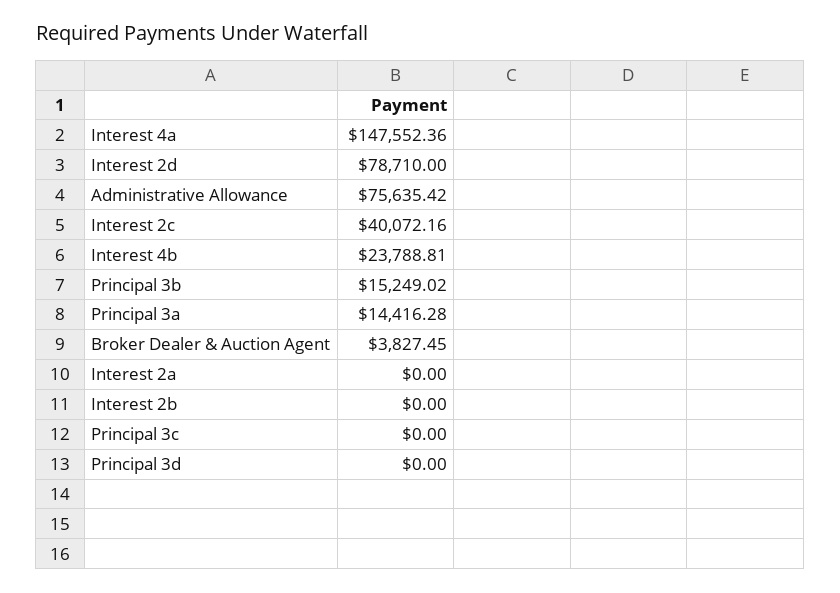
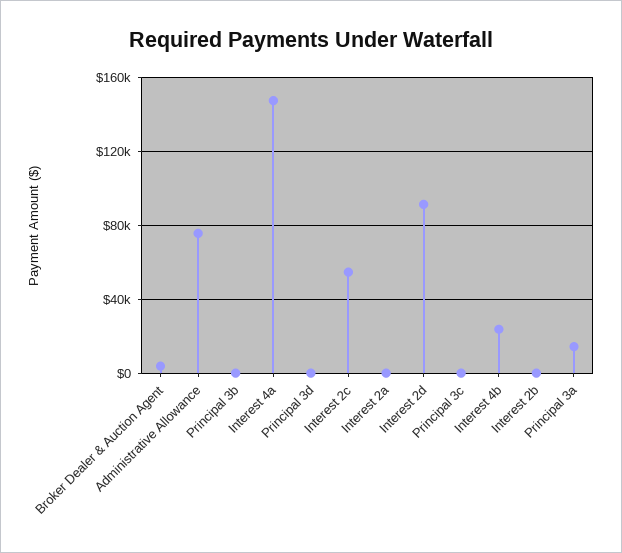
  {
    "Interest 4a": 147552.36,
-   "Interest 2d": 78710,
+   "Interest 2d": 90000,
    "Administrative Allowance": 75635.42,
-   "Interest 2c": 40072.16,
+   "Interest 2c": 55000,
    "Interest 4b": 23788.81,
-   "Principal 3b": 15249.02,
+   "Principal 3b": 0,
    "Principal 3a": 14416.28,
    "Broker Dealer & Auction Agent": 3827.45,
    "Interest 2a": 0,
    "Interest 2b": 0,
    "Principal 3c": 0,
    "Principal 3d": 0
  }

